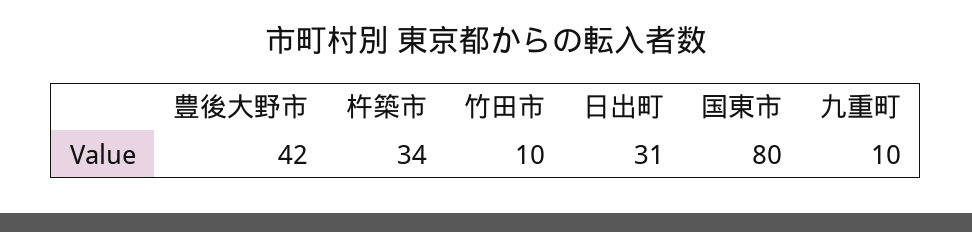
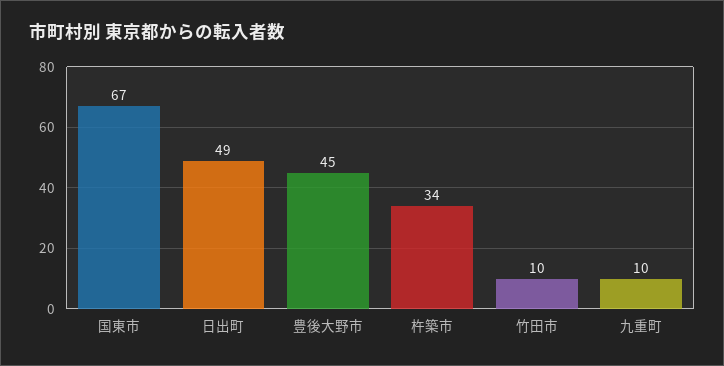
  {
-   "豊後大野市": 42,
+   "豊後大野市": 45,
    "杵築市": 34,
    "竹田市": 10,
-   "日出町": 31,
+   "日出町": 49,
-   "国東市": 80,
+   "国東市": 67,
    "九重町": 10
  }

